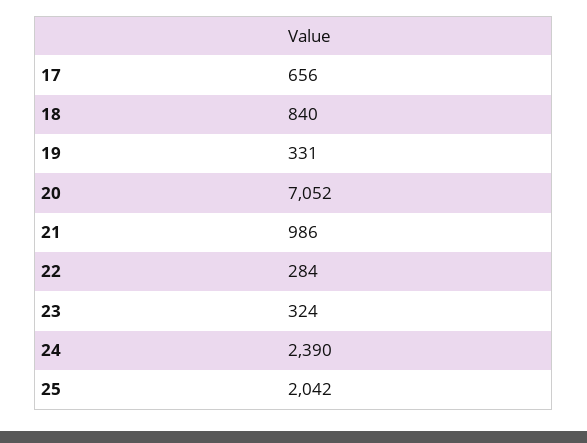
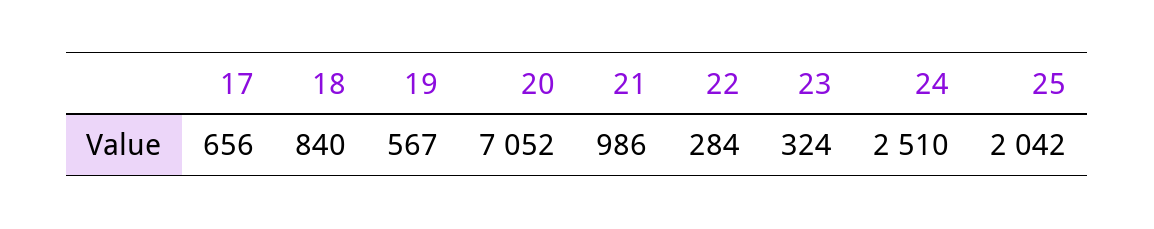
  {
    "17": 656,
    "18": 840,
-   "19": 331,
+   "19": 567,
    "20": 7052,
    "21": 986,
    "22": 284,
    "23": 324,
-   "24": 2390,
+   "24": 2510,
    "25": 2042
  }

